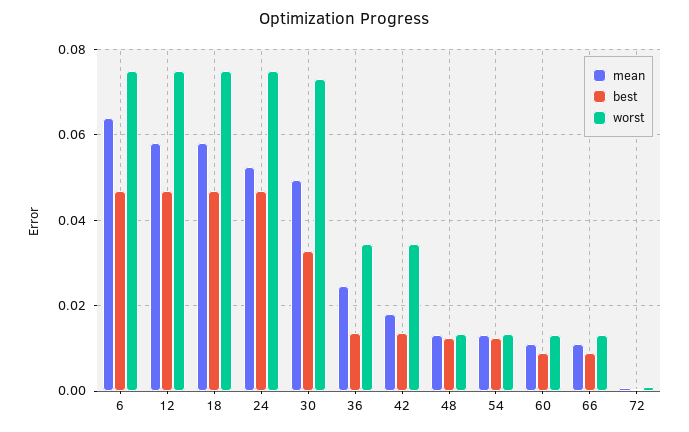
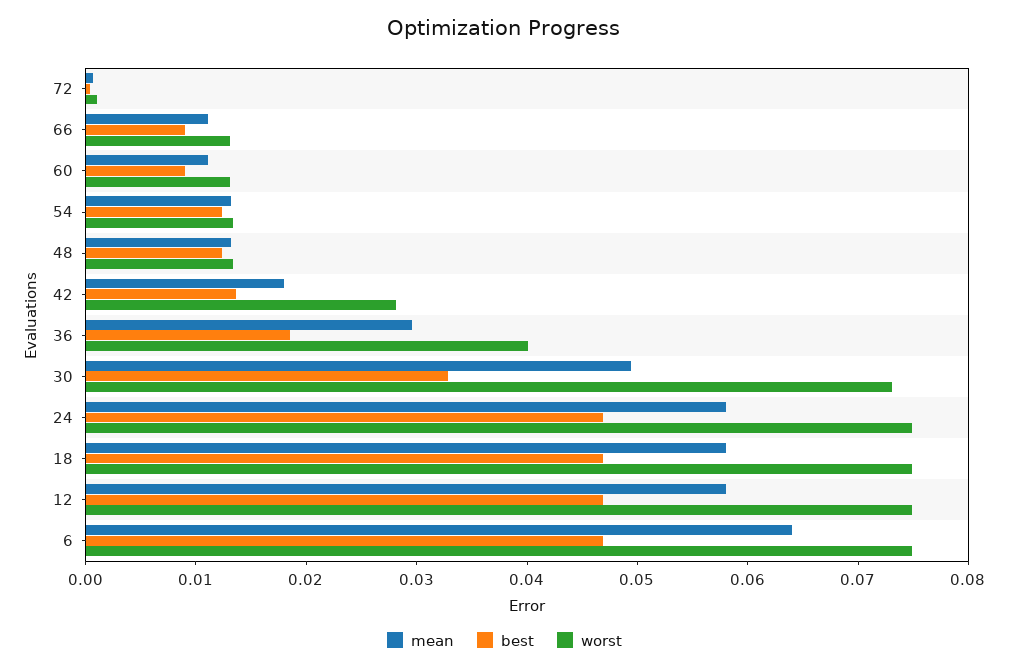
  {
    "mean": {
      "6": 0.064,
      "12": 0.058,
      "18": 0.058,
-     "24": 0.052,
+     "24": 0.058,
      "30": 0.05,
-     "36": 0.024,
+     "36": 0.03,
      "42": 0.018,
      "48": 0.014,
      "54": 0.014,
      "60": 0.012,
      "66": 0.012,
      "72": 0
    },
    "best": {
      "6": 0.046,
      "12": 0.046,
      "18": 0.046,
      "24": 0.046,
      "30": 0.032,
-     "36": 0.014,
+     "36": 0.018,
      "42": 0.014,
      "48": 0.012,
      "54": 0.012,
      "60": 0.01,
      "66": 0.01,
      "72": 0
    },
    "worst": {
      "6": 0.074,
      "12": 0.074,
      "18": 0.074,
      "24": 0.074,
      "30": 0.074,
-     "36": 0.034,
+     "36": 0.04,
-     "42": 0.034,
+     "42": 0.028,
      "48": 0.014,
      "54": 0.014,
      "60": 0.014,
      "66": 0.014,
      "72": 0.002
    }
  }

